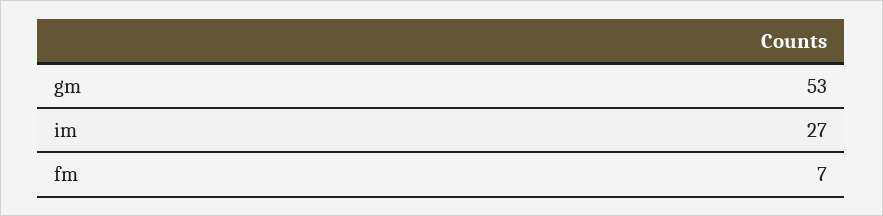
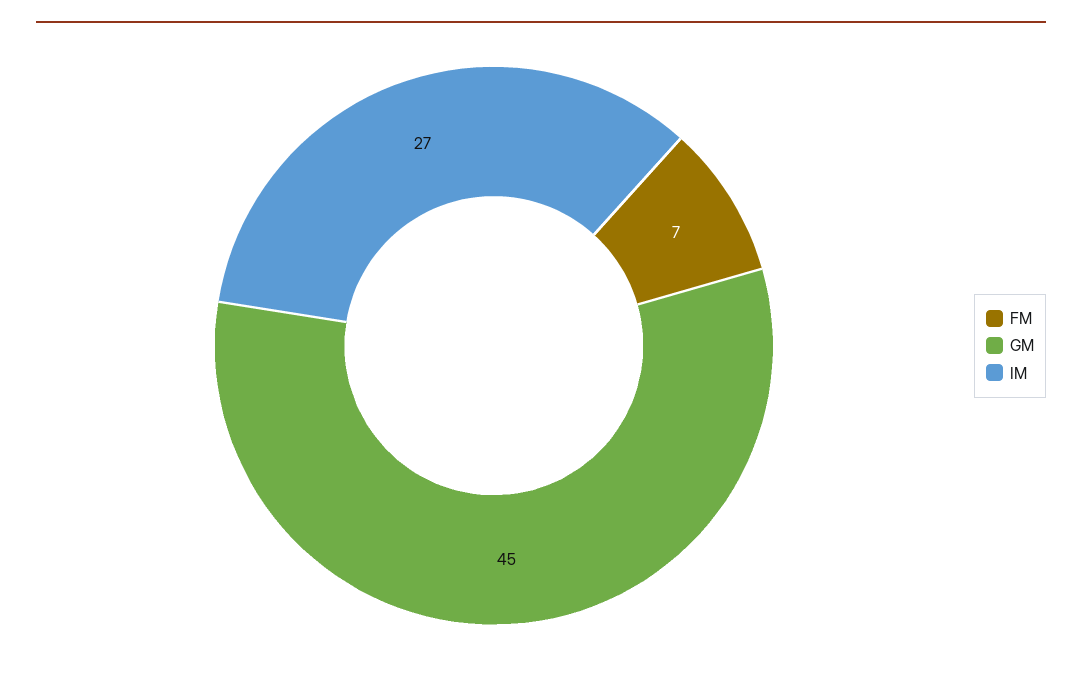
  {
-   "gm": 53,
+   "gm": 45,
    "im": 27,
    "fm": 7
  }

